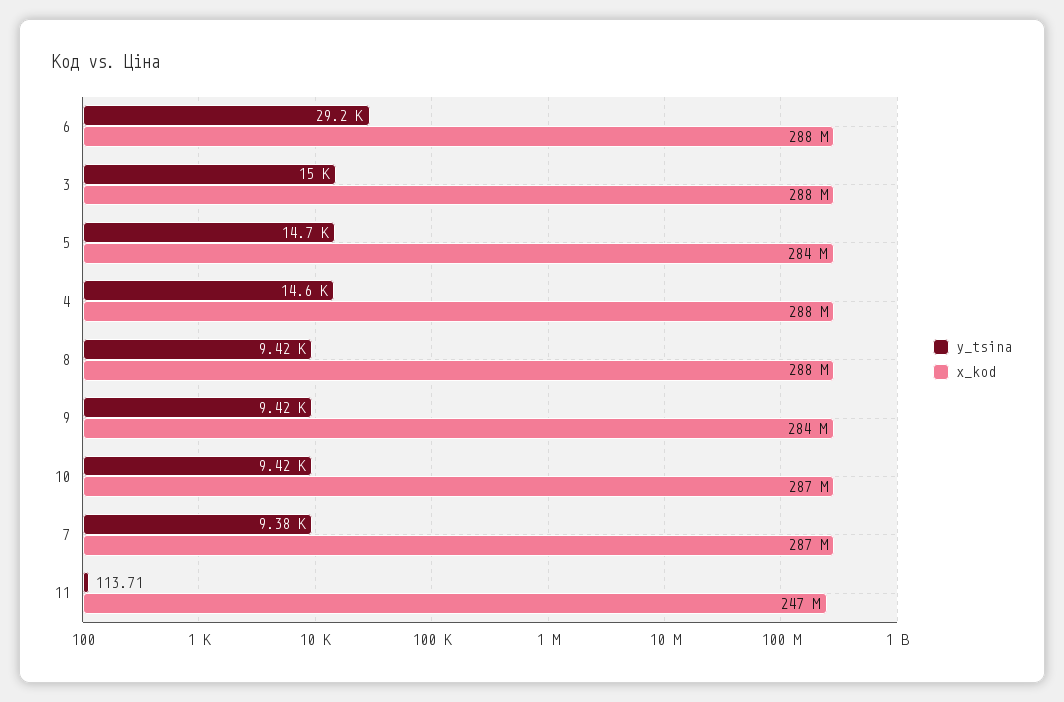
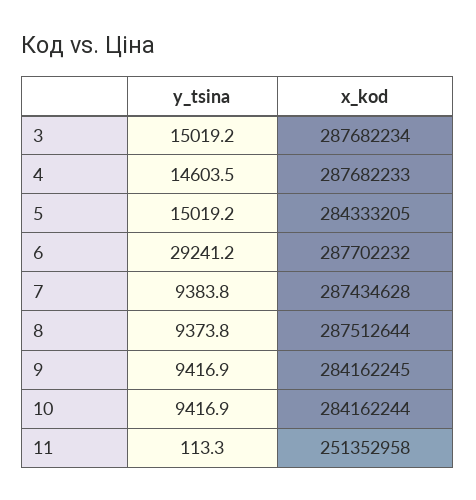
  {
    "y_tsina": {
      "6": 29241.2,
      "3": 15019.2,
-     "5": 14700,
+     "5": 15019.2,
      "4": 14603.5,
-     "8": 9420,
+     "8": 9373.8,
      "9": 9416.9,
      "10": 9416.9,
      "7": 9383.8,
-     "11": 113.71
+     "11": 113.3
    },
    "x_kod": {
      "6": 287702232,
      "3": 287682234,
      "5": 284333205,
      "4": 287682233,
      "8": 287512644,
      "9": 284162245,
-     "10": 287000000,
+     "10": 284162244,
      "7": 287434628,
-     "11": 247000000
+     "11": 251352958
    }
  }

